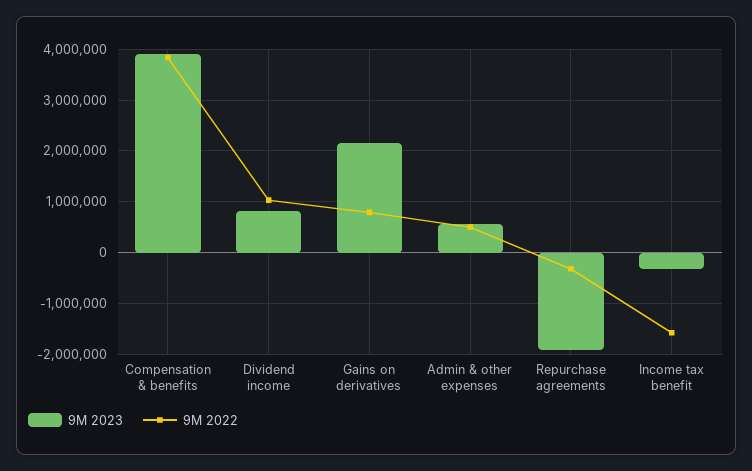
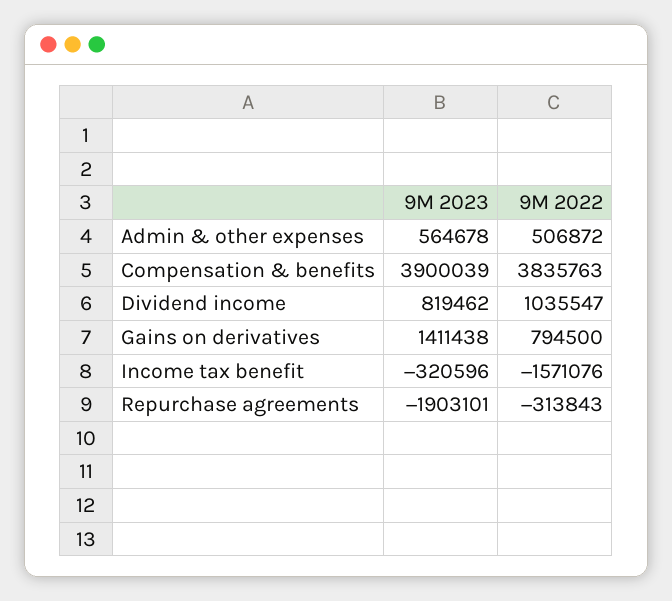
  {
    "9M 2023": {
      "Compensation & benefits": 3900039,
      "Dividend income": 819462,
-     "Gains on derivatives": 2200000,
+     "Gains on derivatives": 1411438,
      "Admin & other expenses": 564678,
      "Repurchase agreements": -1903101,
      "Income tax benefit": -320596
    },
    "9M 2022": {
      "Compensation & benefits": 3835763,
      "Dividend income": 1035547,
      "Gains on derivatives": 794500,
      "Admin & other expenses": 506872,
      "Repurchase agreements": -313843,
      "Income tax benefit": -1571076
    }
  }

